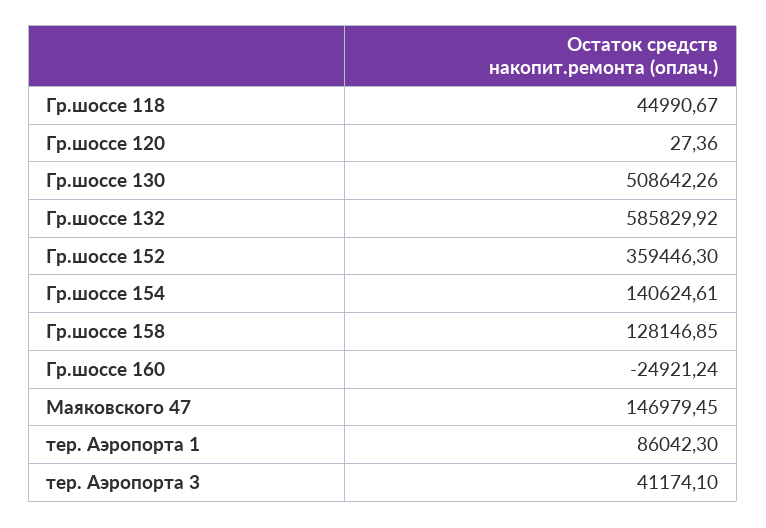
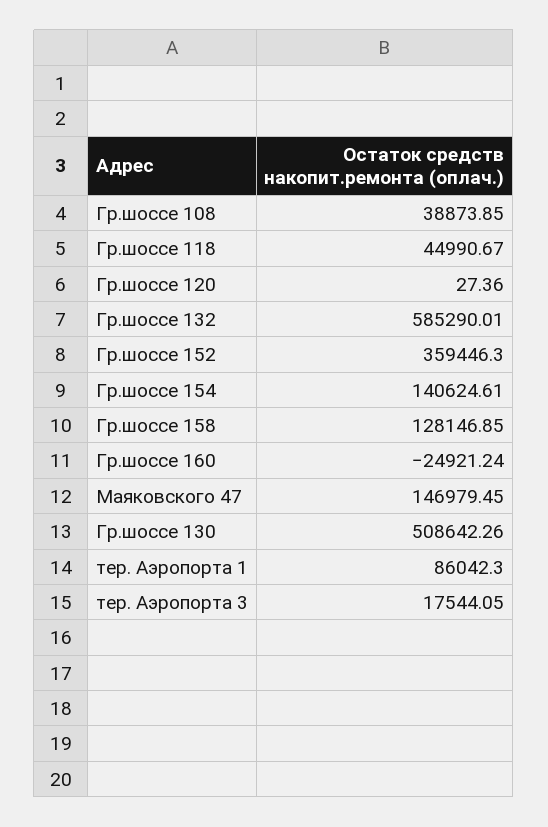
  {
    "Гр.шоссе 118": 44990.67,
    "Гр.шоссе 120": 27.36,
    "Гр.шоссе 130": 508642.26,
-   "Гр.шоссе 132": 585829.92,
+   "Гр.шоссе 132": 585290.01,
    "Гр.шоссе 152": 359446.3,
    "Гр.шоссе 154": 140624.61,
    "Гр.шоссе 158": 128146.85,
    "Гр.шоссе 160": -24921.24,
    "Маяковского 47": 146979.45,
    "тер. Аэропорта 1": 86042.3,
-   "тер. Аэропорта 3": 41174.1
+   "тер. Аэропорта 3": 17544.05,
+   "Гр.шоссе 108": 38873.85
  }

